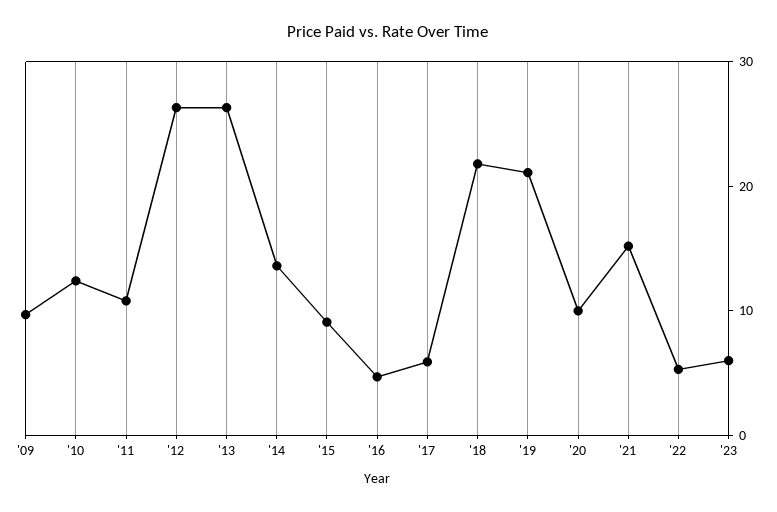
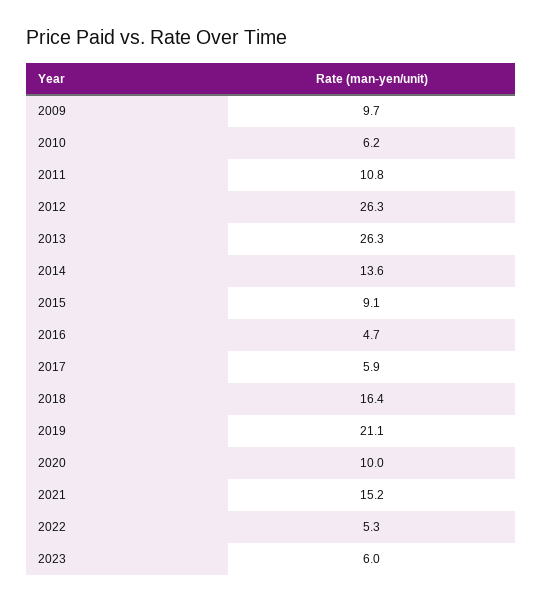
  {
    "'09": 9.7,
-   "'10": 12,
+   "'10": 6.2,
    "'11": 10.8,
    "'12": 26.3,
    "'13": 26.3,
    "'14": 13.6,
    "'15": 9.1,
    "'16": 4.7,
    "'17": 5.9,
-   "'18": 22,
+   "'18": 16.4,
    "'19": 21.1,
    "'20": 10,
    "'21": 15.2,
    "'22": 5.3,
    "'23": 6
  }

